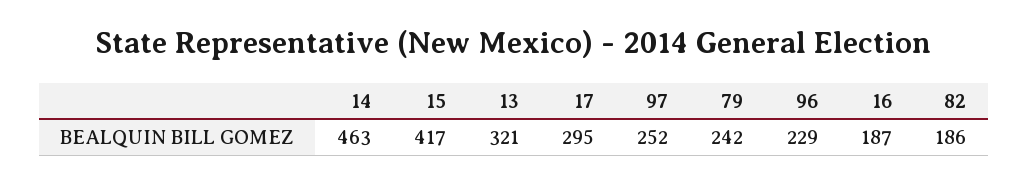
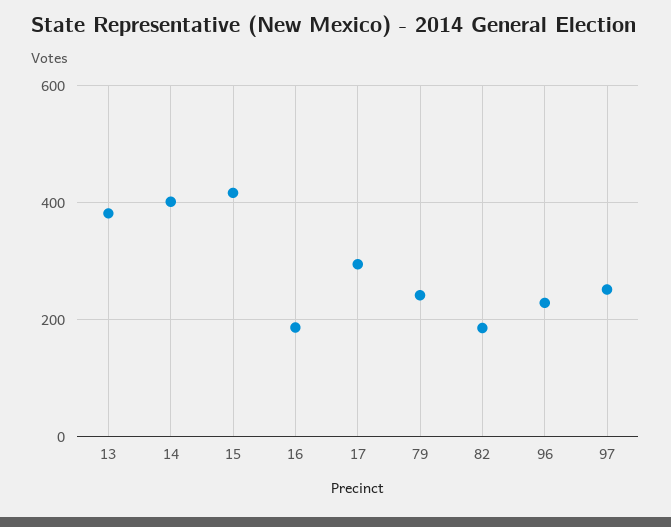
  {
-   "14": 463,
+   "14": 400,
    "15": 417,
-   "13": 321,
+   "13": 380,
    "17": 295,
    "97": 252,
    "79": 242,
    "96": 229,
    "16": 187,
    "82": 186
  }

